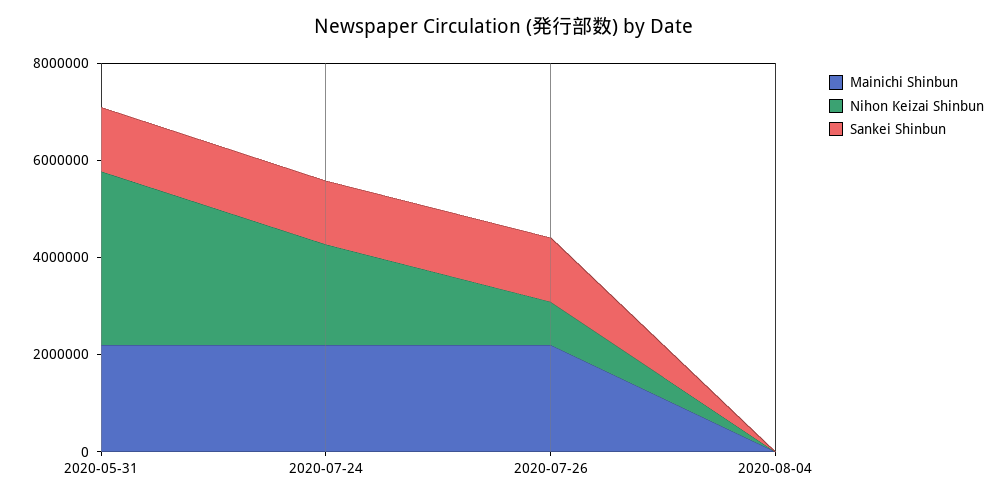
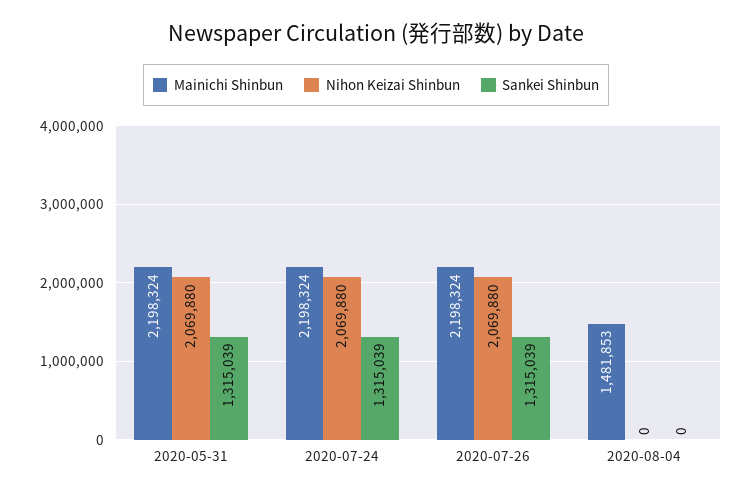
  {
    "Mainichi Shinbun": {
      "2020-05-31": 2198324,
      "2020-07-24": 2198324,
      "2020-07-26": 2198324,
-     "2020-08-04": 0
+     "2020-08-04": 1481853
    },
    "Nihon Keizai Shinbun": {
-     "2020-05-31": 3500000,
+     "2020-05-31": 2069880,
      "2020-07-24": 2069880,
-     "2020-07-26": 1000000,
+     "2020-07-26": 2069880,
      "2020-08-04": 0
    },
    "Sankei Shinbun": {
      "2020-05-31": 1315039,
      "2020-07-24": 1315039,
      "2020-07-26": 1315039,
      "2020-08-04": 0
    }
  }

